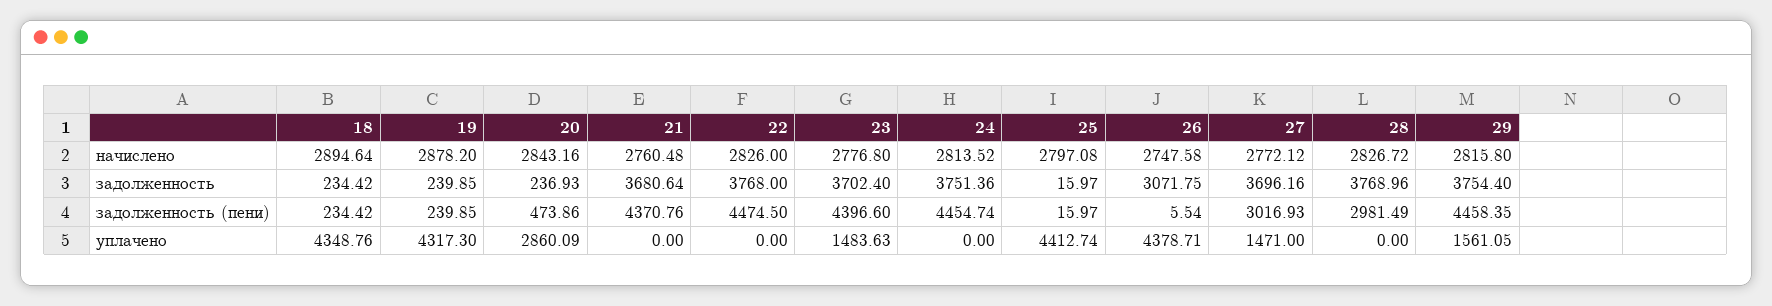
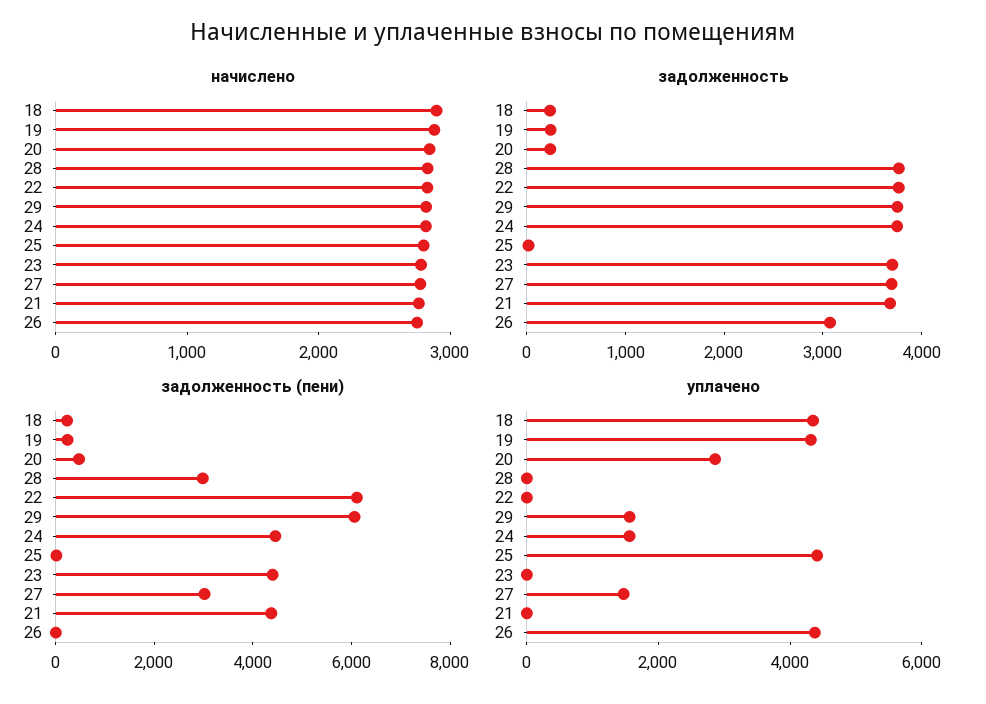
  {
    "начислено": {
      "18": 2894.64,
      "19": 2878.2,
      "20": 2843.16,
      "21": 2760.48,
      "22": 2826,
      "23": 2776.8,
      "24": 2813.52,
      "25": 2797.08,
      "26": 2747.58,
      "27": 2772.12,
      "28": 2826.72,
      "29": 2815.8
    },
    "задолженность": {
      "18": 234.42,
      "19": 239.85,
      "20": 236.93,
      "21": 3680.64,
      "22": 3768,
      "23": 3702.4,
      "24": 3751.36,
      "25": 15.97,
      "26": 3071.75,
      "27": 3696.16,
      "28": 3768.96,
      "29": 3754.4
    },
    "задолженность (пени)": {
      "18": 234.42,
      "19": 239.85,
      "20": 473.86,
      "21": 4370.76,
-     "22": 4474.5,
+     "22": 6000,
      "23": 4396.6,
      "24": 4454.74,
      "25": 15.97,
      "26": 5.54,
      "27": 3016.93,
      "28": 2981.49,
-     "29": 4458.35
+     "29": 6000
    },
    "уплачено": {
      "18": 4348.76,
      "19": 4317.3,
      "20": 2860.09,
      "21": 0,
      "22": 0,
-     "23": 1483.63,
+     "23": 0,
-     "24": 0,
+     "24": 1500,
      "25": 4412.74,
      "26": 4378.71,
      "27": 1471,
      "28": 0,
      "29": 1561.05
    }
  }

